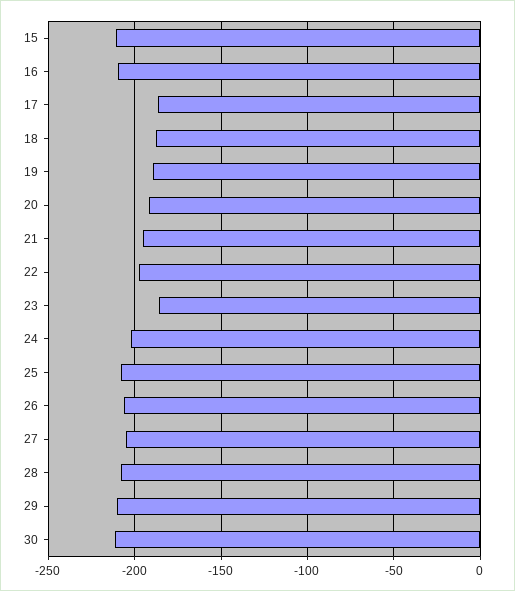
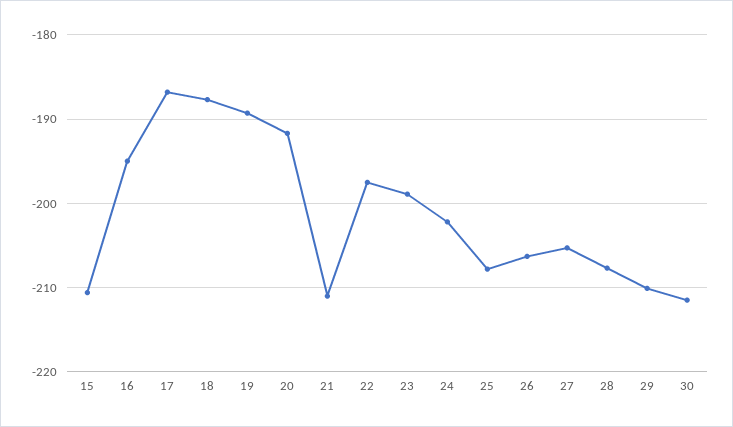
  {
    "15": -211,
-   "16": -210,
+   "16": -195,
    "17": -187,
    "18": -188,
    "19": -189,
    "20": -192,
-   "21": -195,
+   "21": -211,
    "22": -198,
-   "23": -185,
+   "23": -199,
    "24": -202,
    "25": -208,
    "26": -206,
    "27": -205,
    "28": -208,
    "29": -210,
    "30": -212
  }

